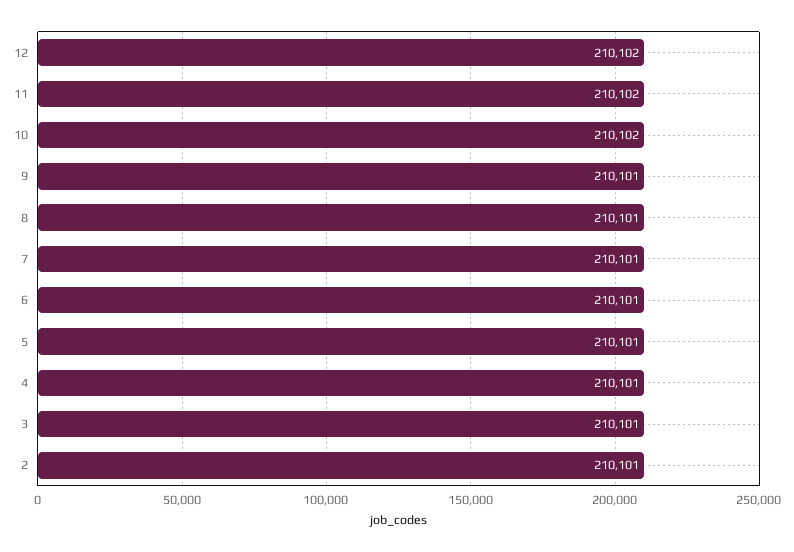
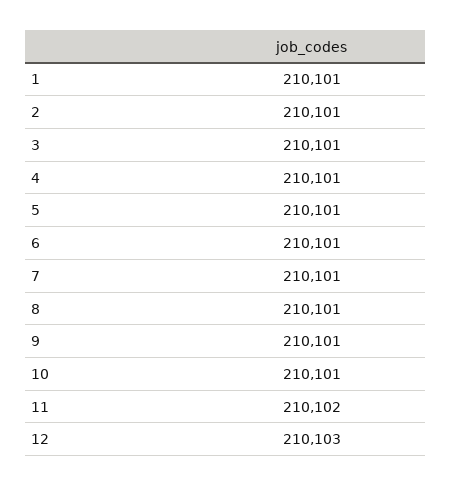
  {
-   "12": 210102,
+   "12": 210103,
    "11": 210102,
-   "10": 210102,
+   "10": 210101,
    "9": 210101,
    "8": 210101,
    "7": 210101,
    "6": 210101,
    "5": 210101,
    "4": 210101,
    "3": 210101,
-   "2": 210101
+   "2": 210101,
+   "1": 210101
  }

